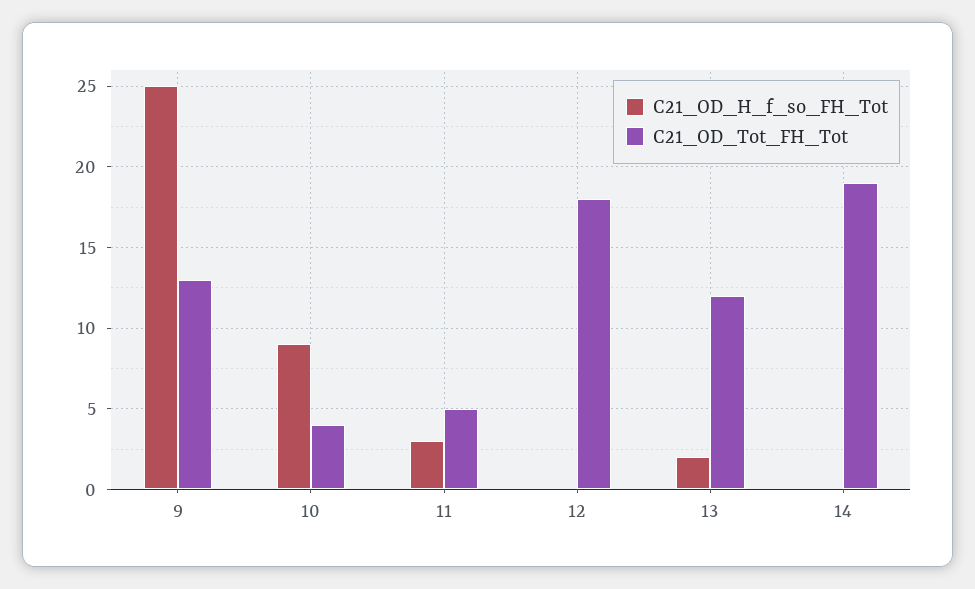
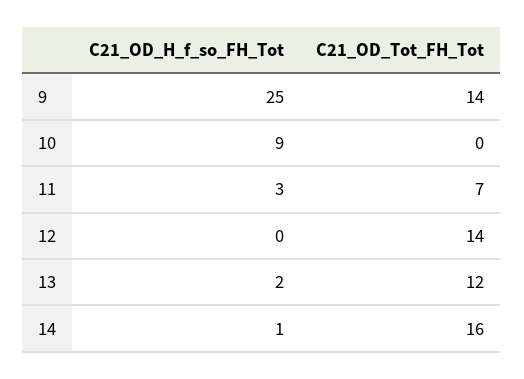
  {
    "C21_OD_H_f_so_FH_Tot": {
      "9": 25,
      "10": 9,
      "11": 3,
      "12": 0,
      "13": 2,
-     "14": 0
+     "14": 1
    },
    "C21_OD_Tot_FH_Tot": {
-     "9": 13,
+     "9": 14,
-     "10": 4,
+     "10": 0,
-     "11": 5,
+     "11": 7,
-     "12": 18,
+     "12": 14,
      "13": 12,
-     "14": 19
+     "14": 16
    }
  }

